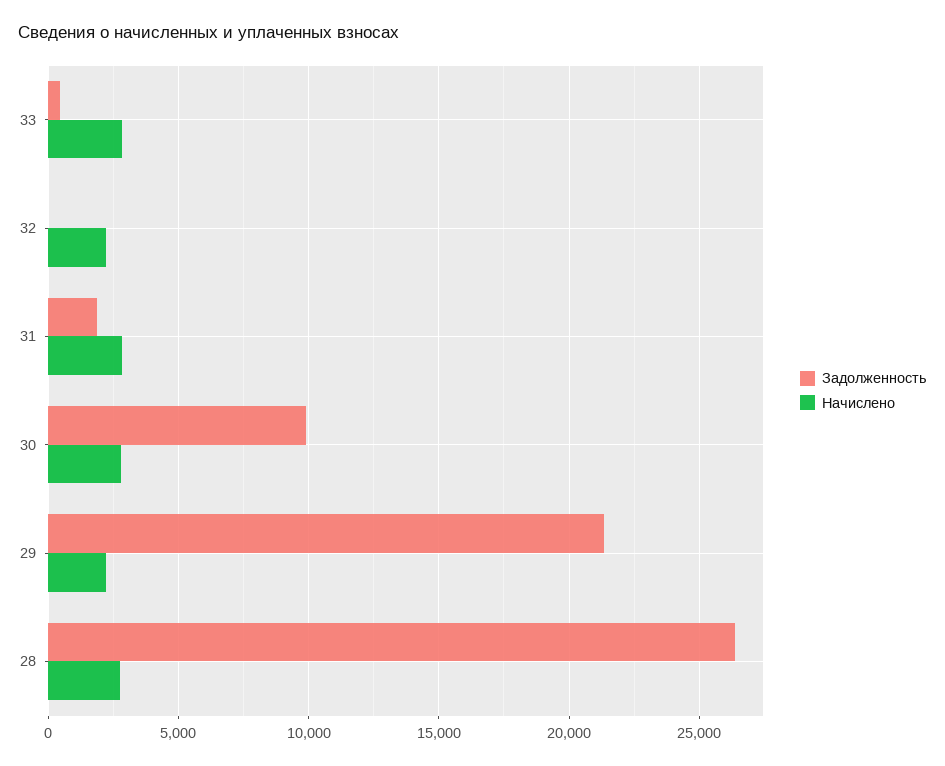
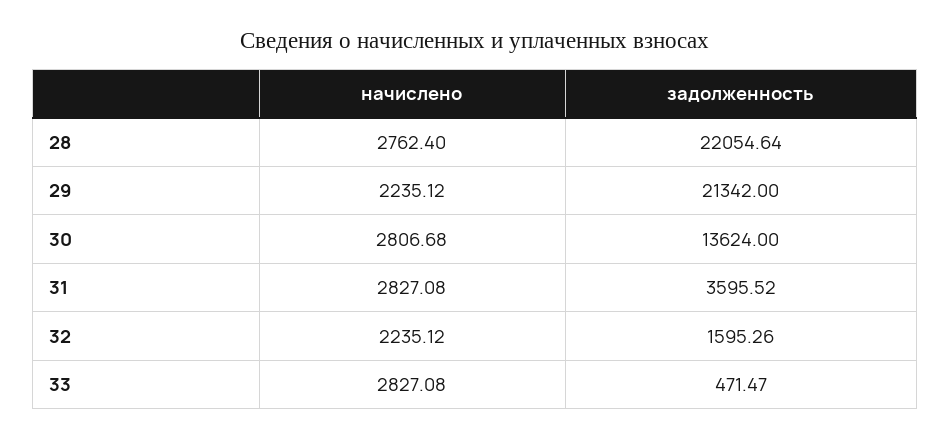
  {
    "Задолженность": {
      "33": 471.47,
-     "32": 0,
+     "32": 1595.26,
-     "31": 2000,
+     "31": 3595.52,
-     "30": 10000,
+     "30": 13624,
      "29": 21342,
-     "28": 26500
+     "28": 22054.64
    },
    "Начислено": {
      "33": 2827.08,
      "32": 2235.12,
      "31": 2827.08,
      "30": 2806.68,
      "29": 2235.12,
      "28": 2762.4
    }
  }

